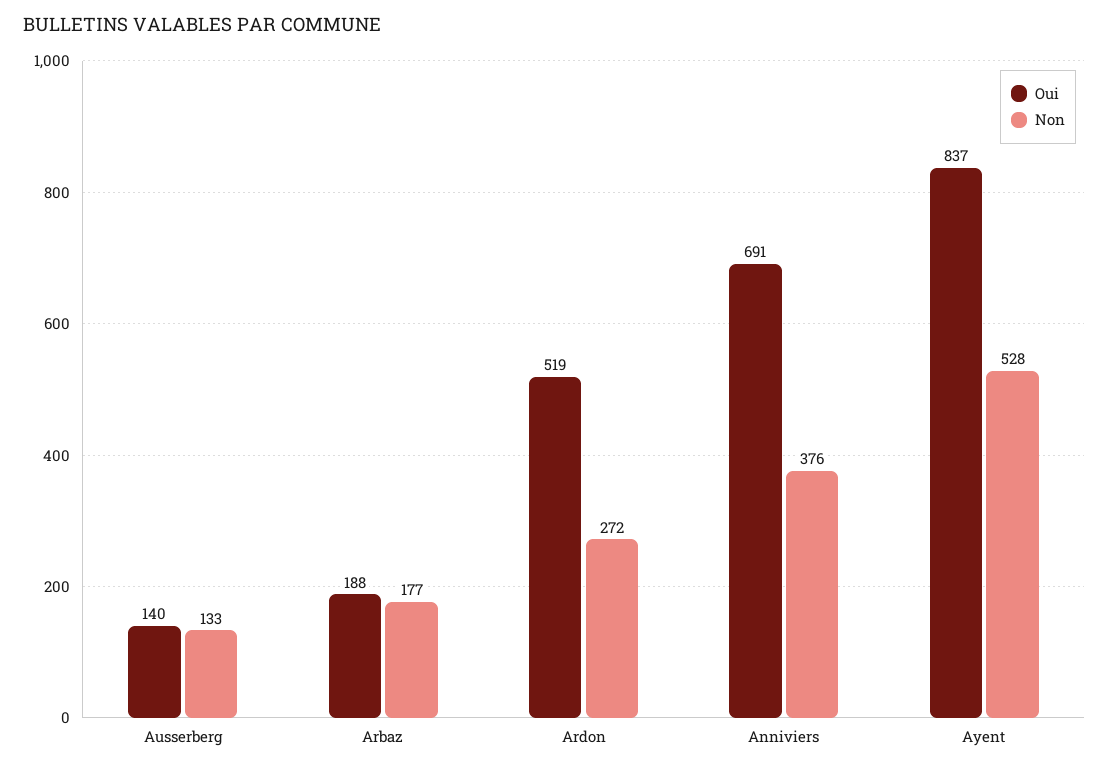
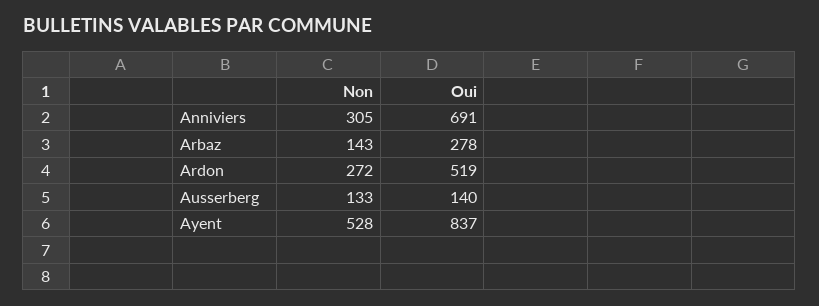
  {
    "Oui": {
      "Ausserberg": 140,
-     "Arbaz": 188,
+     "Arbaz": 278,
      "Ardon": 519,
      "Anniviers": 691,
      "Ayent": 837
    },
    "Non": {
      "Ausserberg": 133,
-     "Arbaz": 177,
+     "Arbaz": 143,
      "Ardon": 272,
-     "Anniviers": 376,
+     "Anniviers": 305,
      "Ayent": 528
    }
  }

